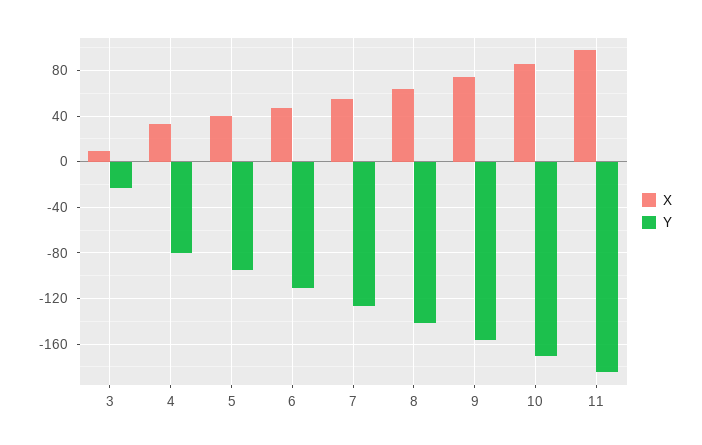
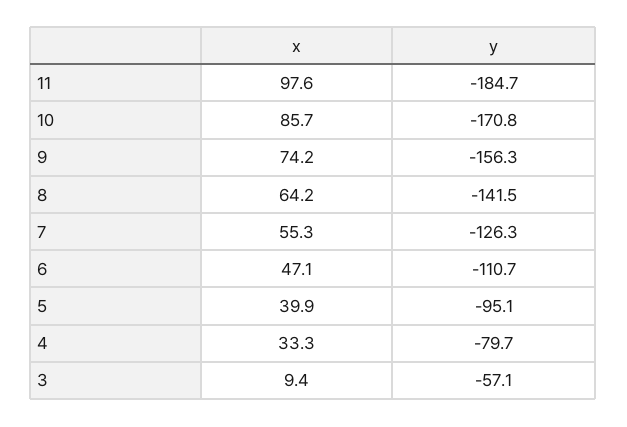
  {
    "X": {
      "3": 9.4,
      "4": 33.3,
      "5": 39.9,
      "6": 47.1,
      "7": 55.3,
      "8": 64.2,
      "9": 74.2,
      "10": 85.7,
      "11": 97.6
    },
    "Y": {
-     "3": -20,
+     "3": -57.1,
      "4": -79.7,
      "5": -95.1,
      "6": -110.7,
      "7": -126.3,
      "8": -141.5,
      "9": -156.3,
      "10": -170.8,
      "11": -184.7
    }
  }

